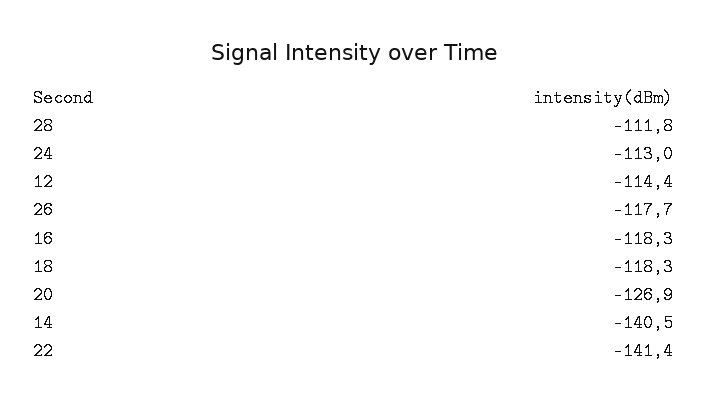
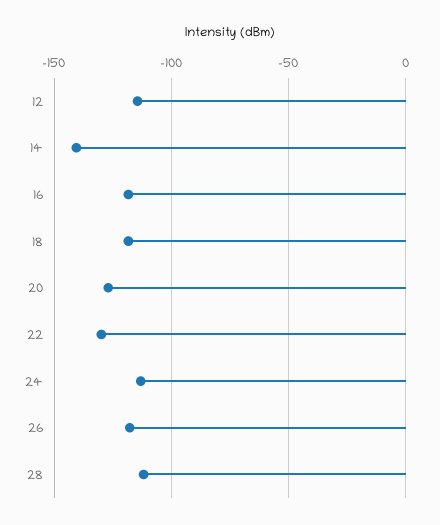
  {
    "28": -111.8,
    "24": -113,
    "12": -114.4,
    "26": -117.7,
    "16": -118.3,
    "18": -118.3,
    "20": -126.9,
    "14": -140.5,
-   "22": -141.4
+   "22": -130
  }

